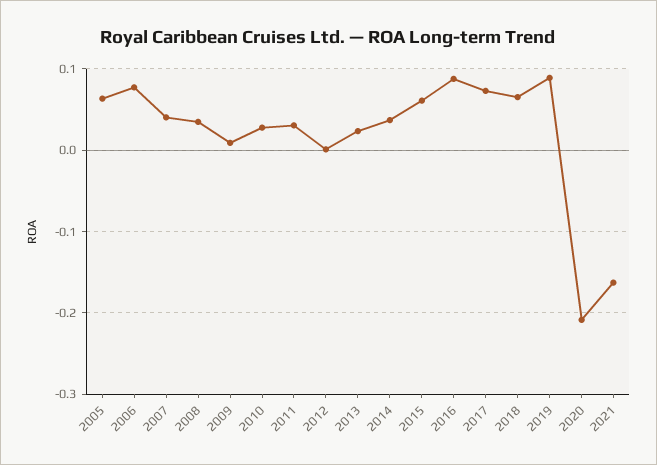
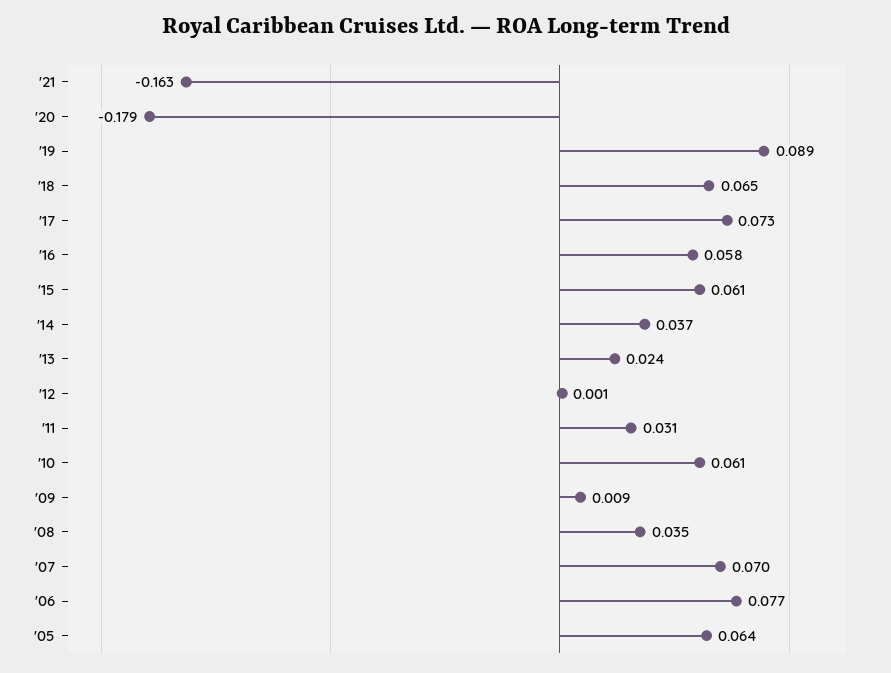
  {
    "2005": 0.064,
    "2006": 0.077,
-   "2007": 0.04,
+   "2007": 0.07,
    "2008": 0.035,
    "2009": 0.009,
-   "2010": 0.03,
+   "2010": 0.061,
    "2011": 0.031,
    "2012": 0.001,
    "2013": 0.024,
    "2014": 0.037,
    "2015": 0.061,
-   "2016": 0.09,
+   "2016": 0.058,
    "2017": 0.073,
    "2018": 0.065,
    "2019": 0.089,
-   "2020": -0.21,
+   "2020": -0.179,
    "2021": -0.163
  }

